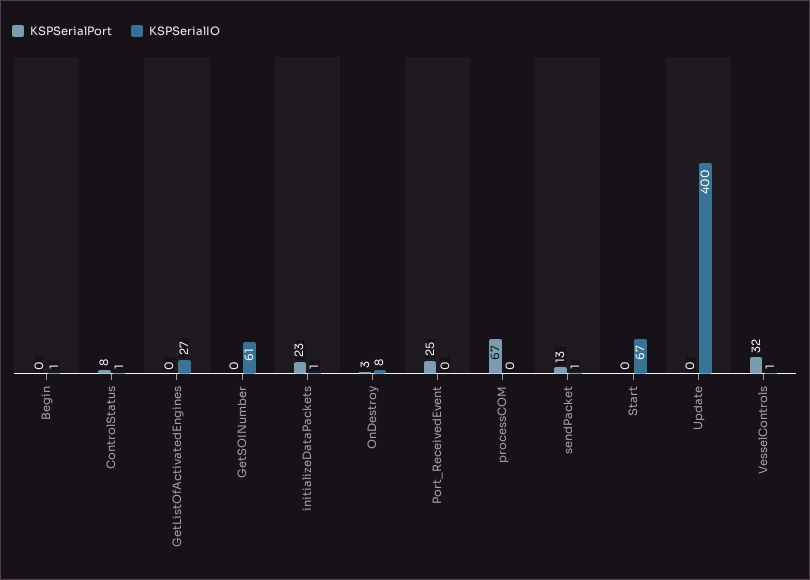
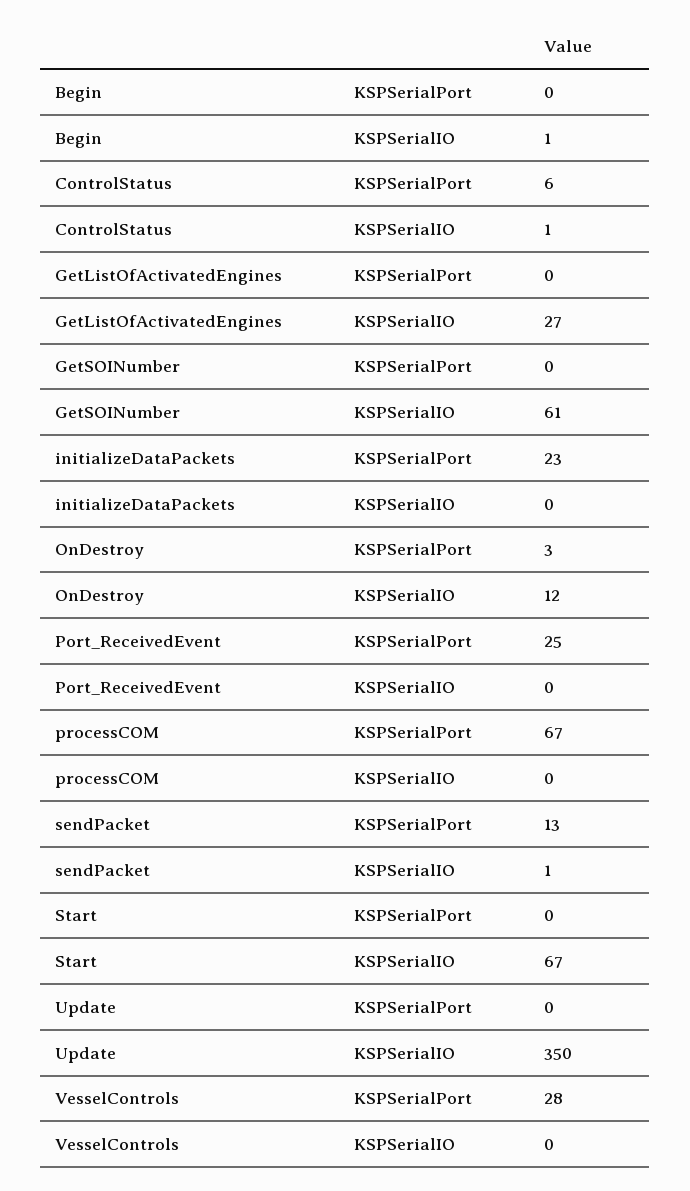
  {
    "KSPSerialPort": {
      "Begin": 0,
-     "ControlStatus": 8,
+     "ControlStatus": 6,
      "GetListOfActivatedEngines": 0,
      "GetSOINumber": 0,
      "initializeDataPackets": 23,
      "OnDestroy": 3,
      "Port_ReceivedEvent": 25,
      "processCOM": 67,
      "sendPacket": 13,
      "Start": 0,
      "Update": 0,
-     "VesselControls": 32
+     "VesselControls": 28
    },
    "KSPSerialIO": {
      "Begin": 1,
      "ControlStatus": 1,
      "GetListOfActivatedEngines": 27,
      "GetSOINumber": 61,
-     "initializeDataPackets": 1,
+     "initializeDataPackets": 0,
-     "OnDestroy": 8,
+     "OnDestroy": 12,
      "Port_ReceivedEvent": 0,
      "processCOM": 0,
      "sendPacket": 1,
      "Start": 67,
-     "Update": 400,
+     "Update": 350,
-     "VesselControls": 1
+     "VesselControls": 0
    }
  }

